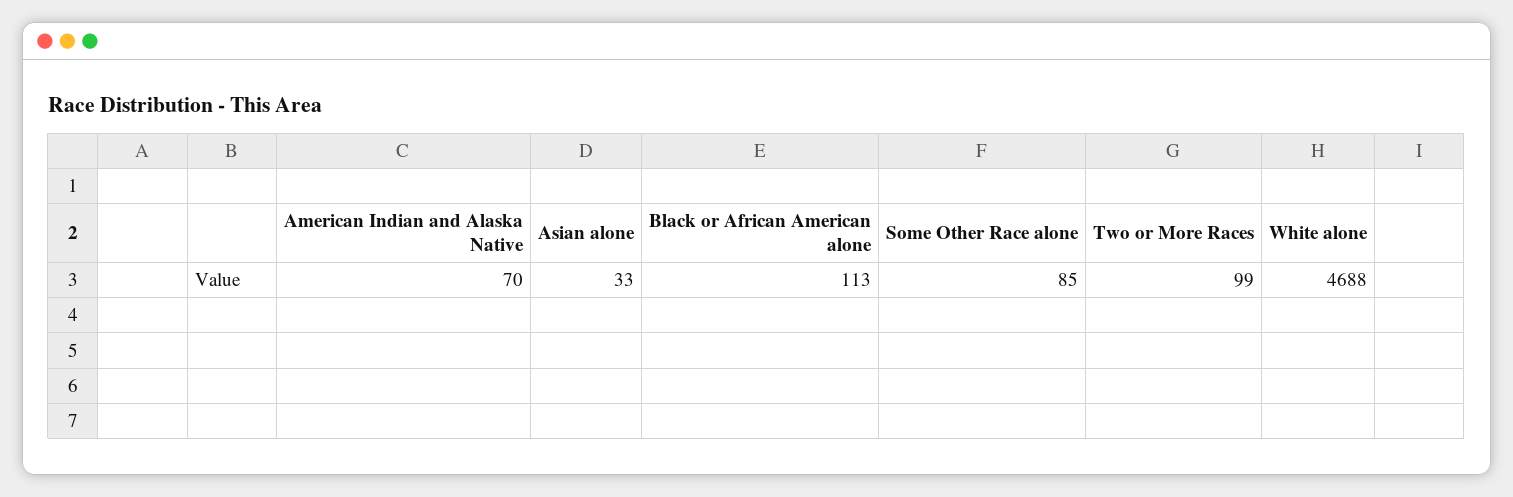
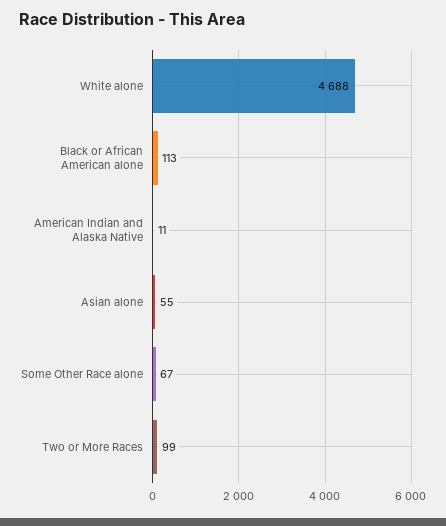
  {
-   "American Indian and Alaska Native": 70,
+   "American Indian and Alaska Native": 11,
-   "Asian alone": 33,
+   "Asian alone": 55,
    "Black or African American alone": 113,
-   "Some Other Race alone": 85,
+   "Some Other Race alone": 67,
    "Two or More Races": 99,
    "White alone": 4688
  }

